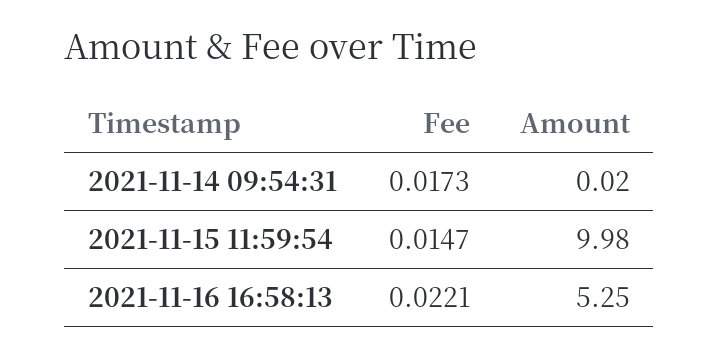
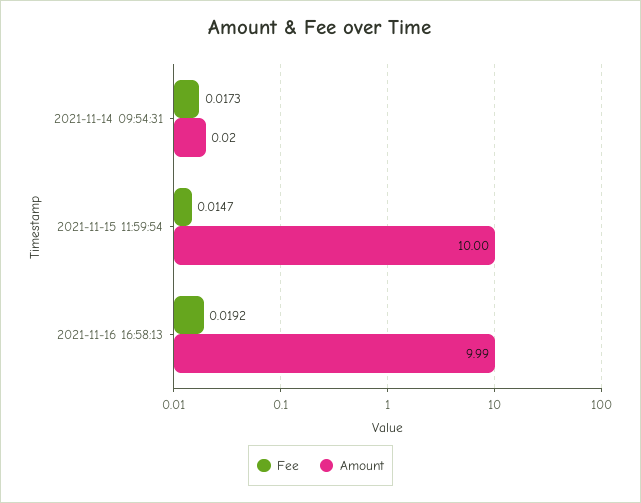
  {
    "Fee": {
      "2021-11-14 09:54:31": 0.0173,
      "2021-11-15 11:59:54": 0.0147,
-     "2021-11-16 16:58:13": 0.0221
+     "2021-11-16 16:58:13": 0.0192
    },
    "Amount": {
      "2021-11-14 09:54:31": 0.02,
-     "2021-11-15 11:59:54": 9.98,
+     "2021-11-15 11:59:54": 10,
-     "2021-11-16 16:58:13": 5.25
+     "2021-11-16 16:58:13": 9.99
    }
  }

